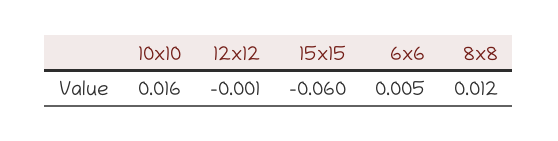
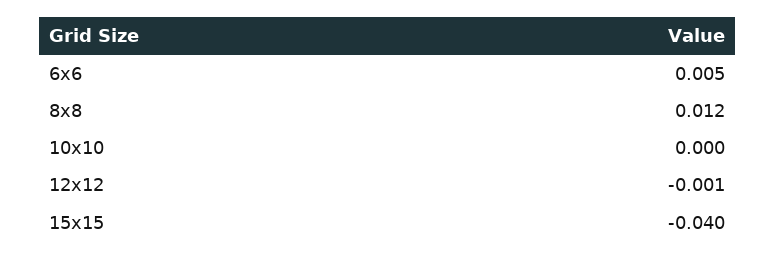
  {
-   "10x10": 0.016,
+   "10x10": 0,
    "12x12": -0.001,
-   "15x15": -0.06,
+   "15x15": -0.04,
    "6x6": 0.005,
    "8x8": 0.012
  }

